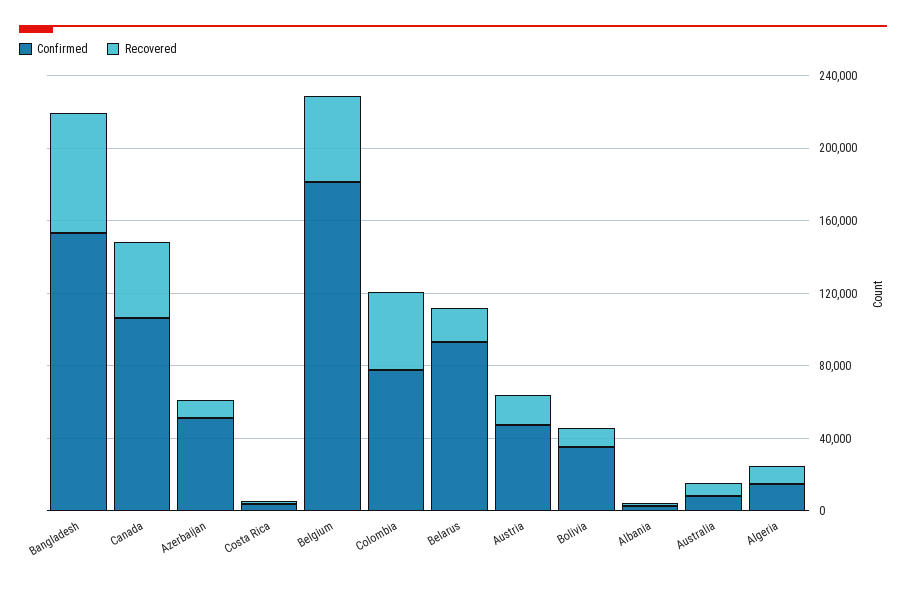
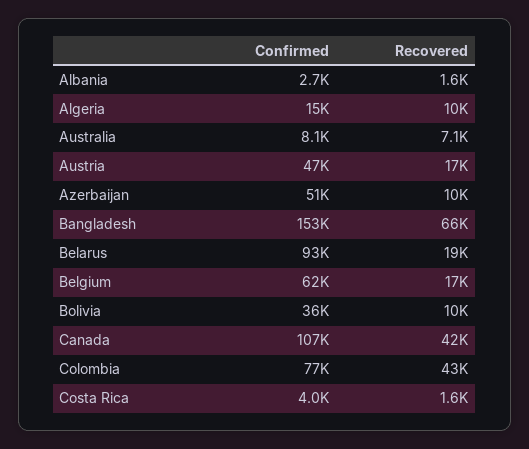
  {
    "Confirmed": {
      "Bangladesh": 153000,
      "Canada": 107000,
      "Azerbaijan": 51000,
      "Costa Rica": 4000,
-     "Belgium": 180000,
+     "Belgium": 62000,
      "Colombia": 77000,
      "Belarus": 93000,
      "Austria": 47000,
      "Bolivia": 36000,
      "Albania": 2700,
      "Australia": 8100,
      "Algeria": 15000
    },
    "Recovered": {
      "Bangladesh": 66000,
      "Canada": 42000,
      "Azerbaijan": 10000,
      "Costa Rica": 1600,
-     "Belgium": 50000,
+     "Belgium": 17000,
      "Colombia": 43000,
      "Belarus": 19000,
      "Austria": 17000,
      "Bolivia": 10000,
      "Albania": 1600,
      "Australia": 7100,
      "Algeria": 10000
    }
  }

